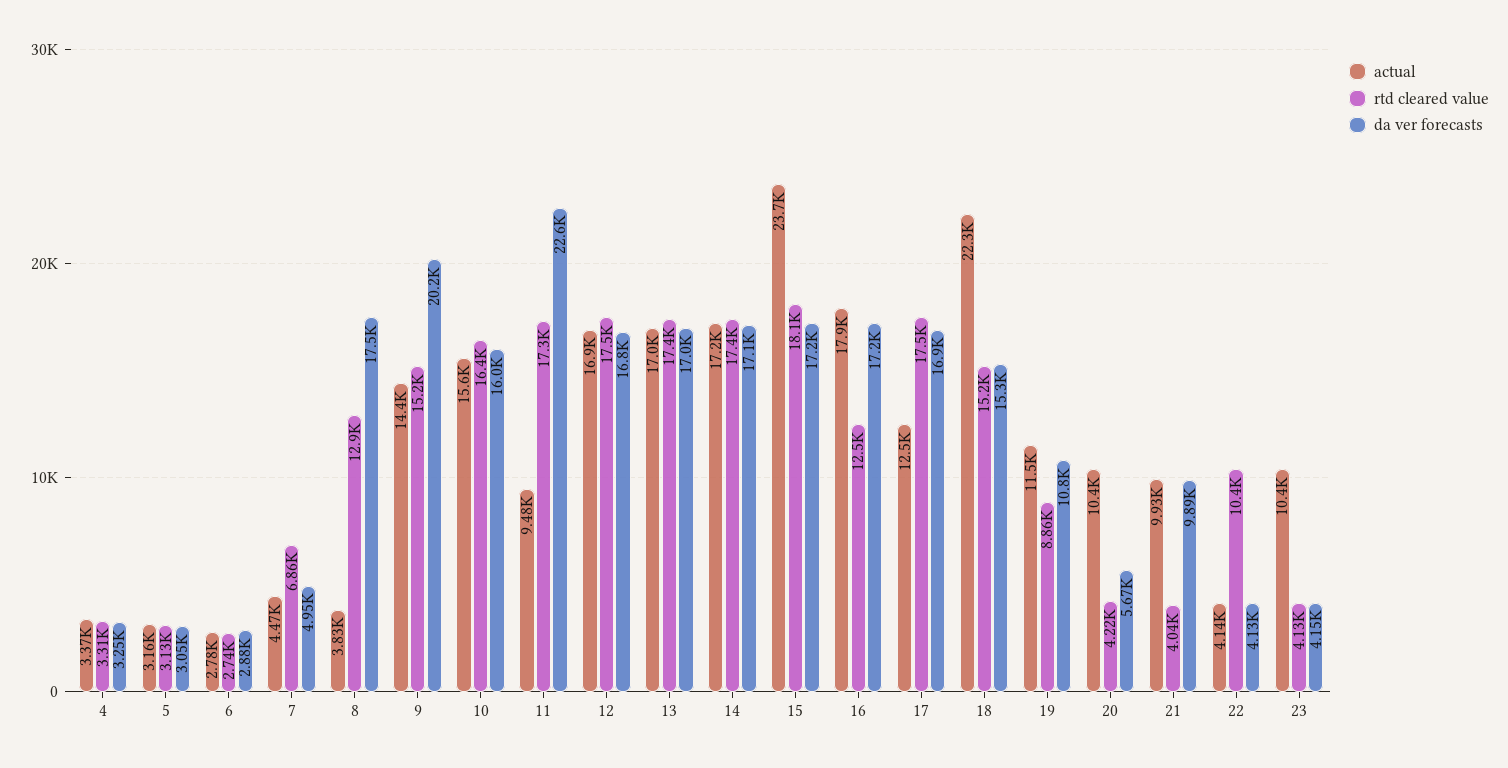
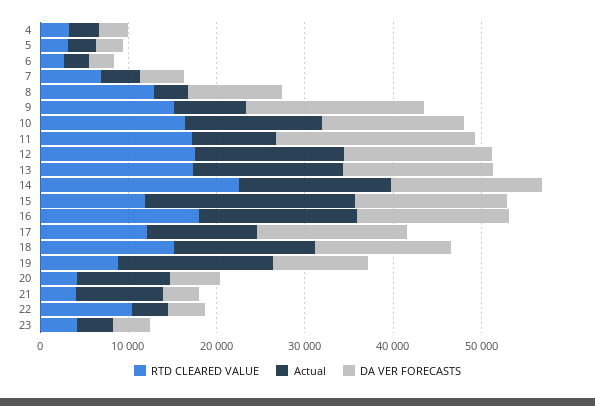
  {
    "actual": {
      "4": 3370,
      "5": 3160,
      "6": 2780,
      "7": 4470,
      "8": 3830,
-     "9": 14400,
+     "9": 8000,
      "10": 15600,
      "11": 9480,
      "12": 16900,
      "13": 17000,
      "14": 17200,
      "15": 23700,
      "16": 17900,
      "17": 12500,
-     "18": 22300,
+     "18": 16000,
-     "19": 11500,
+     "19": 18000,
      "20": 10400,
      "21": 9930,
      "22": 4140,
-     "23": 10400
+     "23": 4000
    },
    "rtd cleared value": {
      "4": 3310,
      "5": 3130,
      "6": 2740,
      "7": 6860,
      "8": 12900,
      "9": 15200,
      "10": 16400,
      "11": 17300,
      "12": 17500,
      "13": 17400,
-     "14": 17400,
+     "14": 22000,
-     "15": 18100,
+     "15": 12000,
-     "16": 12500,
+     "16": 18000,
-     "17": 17500,
+     "17": 12000,
      "18": 15200,
      "19": 8860,
      "20": 4220,
      "21": 4040,
      "22": 10400,
      "23": 4130
    },
    "da ver forecasts": {
      "4": 3250,
      "5": 3050,
      "6": 2880,
      "7": 4950,
-     "8": 17500,
+     "8": 10000,
      "9": 20200,
      "10": 16000,
      "11": 22600,
      "12": 16800,
      "13": 17000,
      "14": 17100,
      "15": 17200,
      "16": 17200,
      "17": 16900,
      "18": 15300,
      "19": 10800,
      "20": 5670,
-     "21": 9890,
+     "21": 4000,
      "22": 4130,
      "23": 4150
    }
  }

